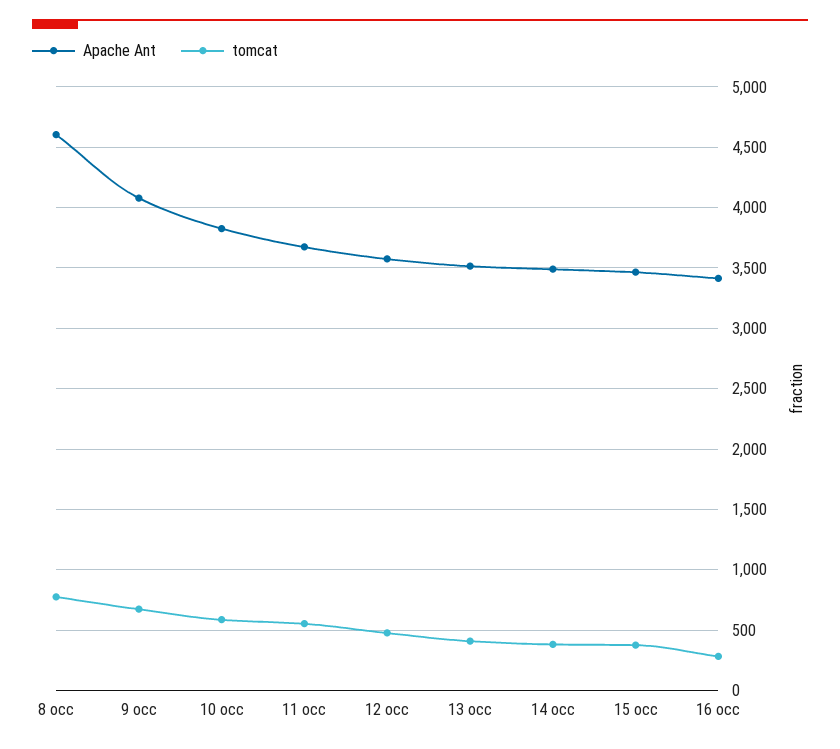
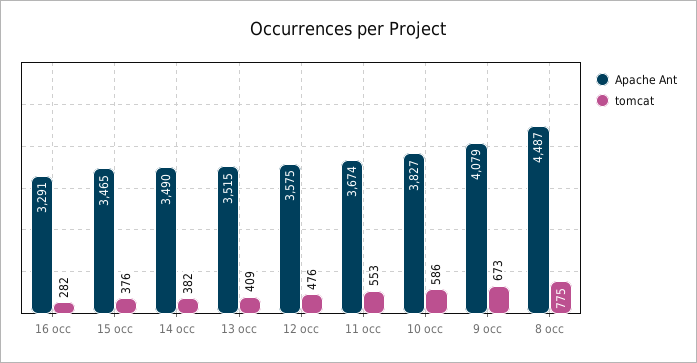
  {
    "Apache Ant": {
-     "8 occ": 4600,
+     "8 occ": 4487,
      "9 occ": 4079,
      "10 occ": 3827,
      "11 occ": 3674,
      "12 occ": 3575,
      "13 occ": 3515,
      "14 occ": 3490,
      "15 occ": 3465,
-     "16 occ": 3400
+     "16 occ": 3291
    },
    "tomcat": {
      "8 occ": 775,
      "9 occ": 673,
      "10 occ": 586,
      "11 occ": 553,
      "12 occ": 476,
      "13 occ": 409,
      "14 occ": 382,
      "15 occ": 376,
      "16 occ": 282
    }
  }

